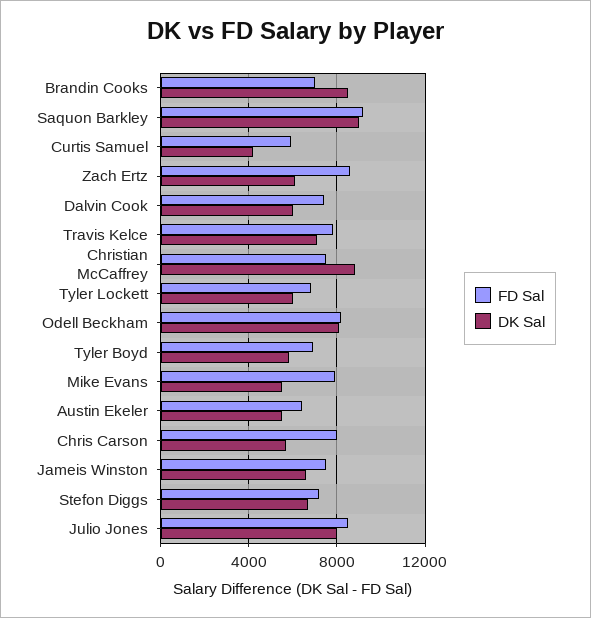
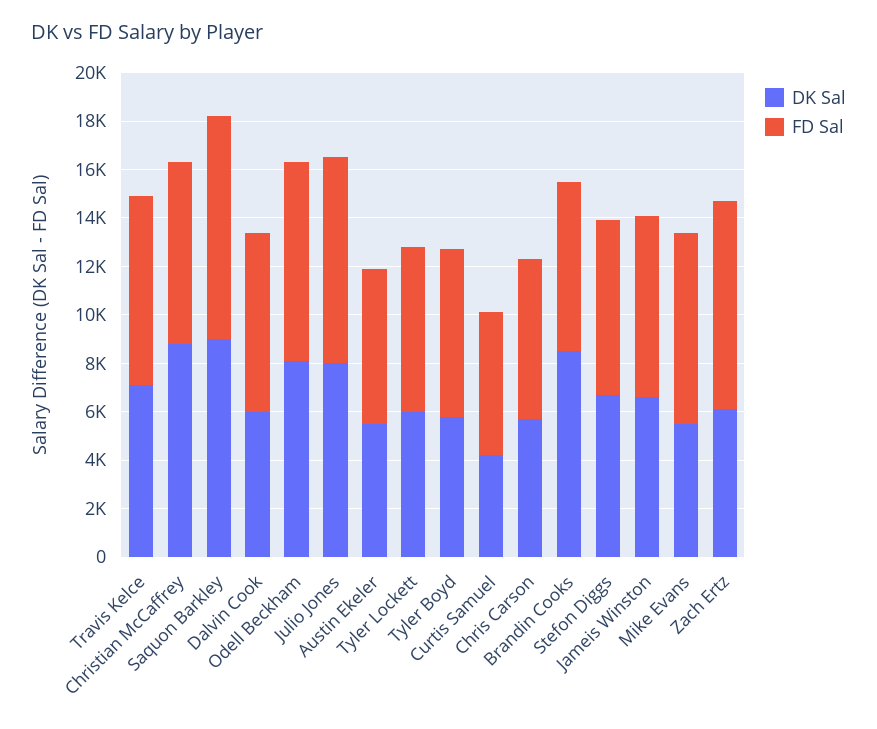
  {
    "FD Sal": {
      "Brandin Cooks": 7000,
      "Saquon Barkley": 9000,
      "Curtis Samuel": 6000,
      "Zach Ertz": 8500,
      "Dalvin Cook": 7500,
      "Travis Kelce": 8000,
      "Christian McCaffrey": 7500,
      "Tyler Lockett": 7000,
      "Odell Beckham": 8000,
      "Tyler Boyd": 7000,
      "Mike Evans": 8000,
      "Austin Ekeler": 6500,
-     "Chris Carson": 8000,
+     "Chris Carson": 6500,
      "Jameis Winston": 7500,
      "Stefon Diggs": 7000,
      "Julio Jones": 8500
    },
    "DK Sal": {
      "Brandin Cooks": 8500,
      "Saquon Barkley": 9000,
      "Curtis Samuel": 4000,
      "Zach Ertz": 6000,
      "Dalvin Cook": 6000,
      "Travis Kelce": 7000,
      "Christian McCaffrey": 9000,
      "Tyler Lockett": 6000,
      "Odell Beckham": 8000,
      "Tyler Boyd": 6000,
      "Mike Evans": 5500,
      "Austin Ekeler": 5500,
      "Chris Carson": 5500,
      "Jameis Winston": 6500,
      "Stefon Diggs": 6500,
      "Julio Jones": 8000
    }
  }

